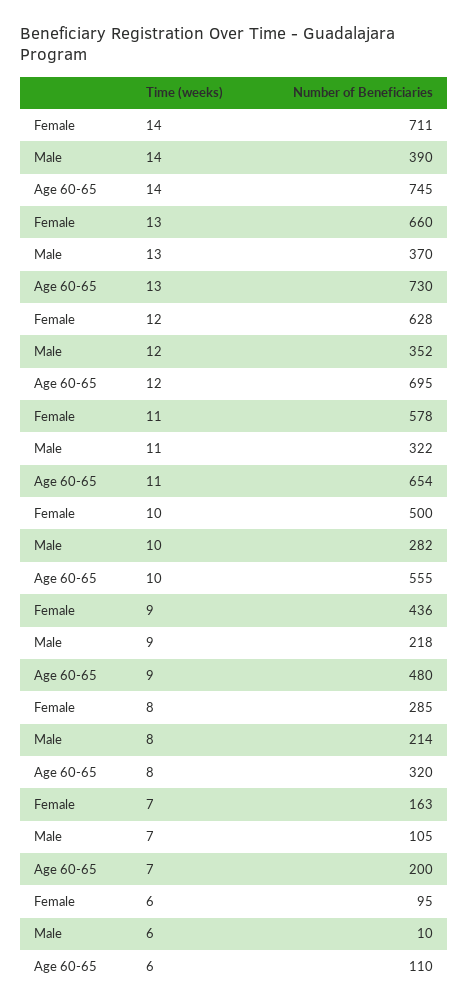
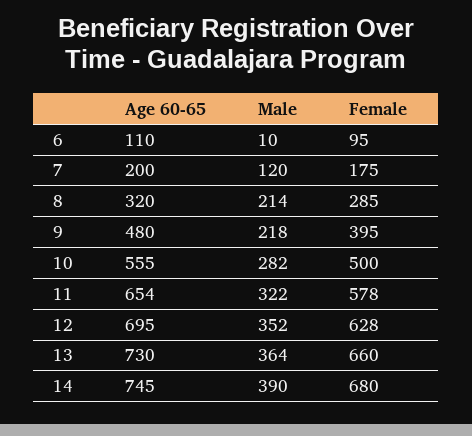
  {
    "Female": {
-     "14": 711,
+     "14": 680,
      "13": 660,
      "12": 628,
      "11": 578,
      "10": 500,
-     "9": 436,
+     "9": 395,
      "8": 285,
-     "7": 163,
+     "7": 175,
      "6": 95
    },
    "Male": {
      "14": 390,
-     "13": 370,
+     "13": 364,
      "12": 352,
      "11": 322,
      "10": 282,
      "9": 218,
      "8": 214,
-     "7": 105,
+     "7": 120,
      "6": 10
    },
    "Age 60-65": {
      "14": 745,
      "13": 730,
      "12": 695,
      "11": 654,
      "10": 555,
      "9": 480,
      "8": 320,
      "7": 200,
      "6": 110
    }
  }

